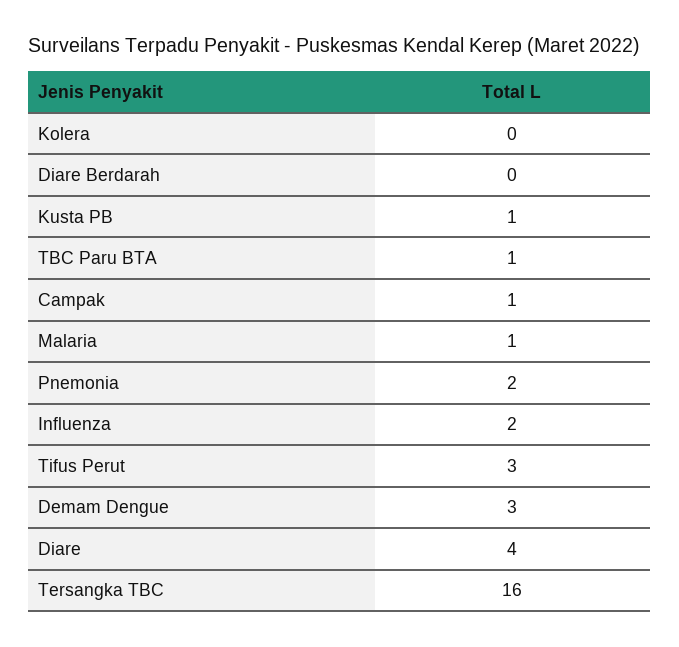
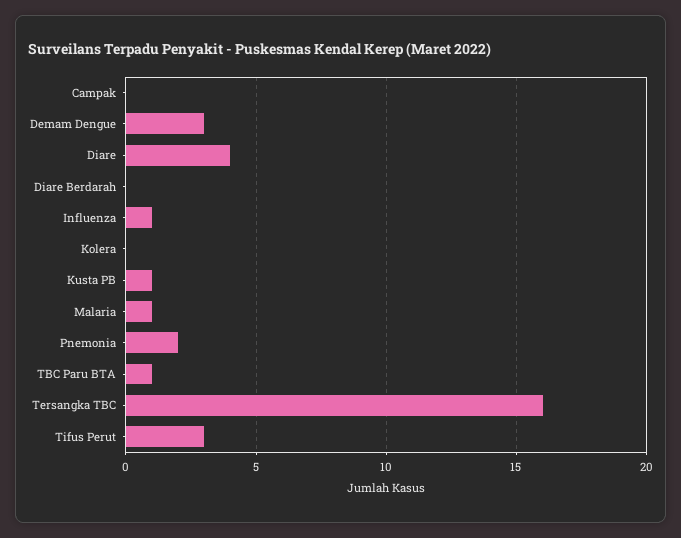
  {
    "Kolera": 0,
    "Diare Berdarah": 0,
    "Kusta PB": 1,
    "TBC Paru BTA": 1,
-   "Campak": 1,
+   "Campak": 0,
    "Malaria": 1,
    "Pnemonia": 2,
-   "Influenza": 2,
+   "Influenza": 1,
    "Tifus Perut": 3,
    "Demam Dengue": 3,
    "Diare": 4,
    "Tersangka TBC": 16
  }

